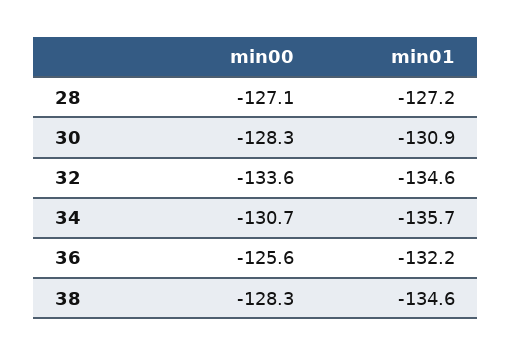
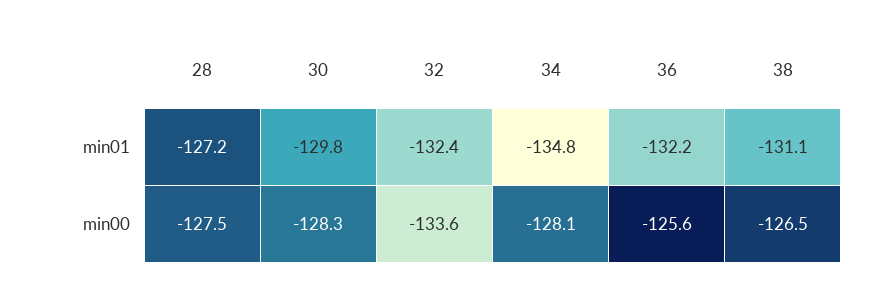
  {
    "min00": {
-     "28": -127.1,
+     "28": -127.5,
      "30": -128.3,
      "32": -133.6,
-     "34": -130.7,
+     "34": -128.1,
      "36": -125.6,
-     "38": -128.3
+     "38": -126.5
    },
    "min01": {
      "28": -127.2,
-     "30": -130.9,
+     "30": -129.8,
-     "32": -134.6,
+     "32": -132.4,
-     "34": -135.7,
+     "34": -134.8,
      "36": -132.2,
-     "38": -134.6
+     "38": -131.1
    }
  }

